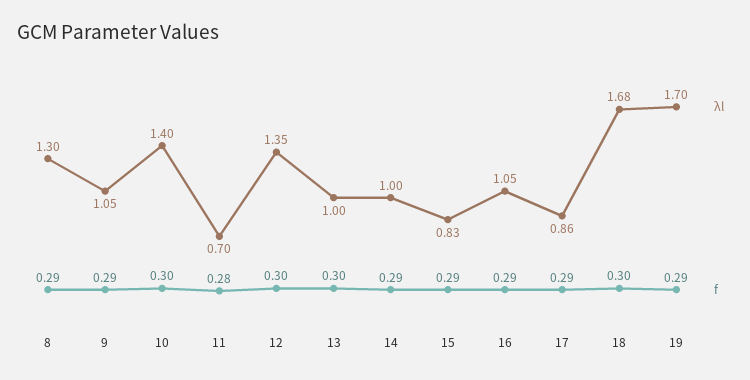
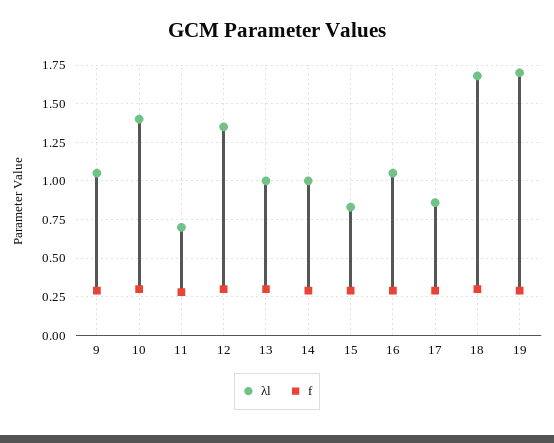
  {
    "λl": {
-     "8": 1.3,
      "9": 1.05,
      "10": 1.4,
      "11": 0.7,
      "12": 1.35,
      "13": 1,
      "14": 1,
      "15": 0.83,
      "16": 1.05,
      "17": 0.86,
      "18": 1.68,
      "19": 1.7
    },
    "f": {
-     "8": 0.29,
      "9": 0.29,
      "10": 0.3,
      "11": 0.28,
      "12": 0.3,
      "13": 0.3,
      "14": 0.29,
      "15": 0.29,
      "16": 0.29,
      "17": 0.29,
      "18": 0.3,
      "19": 0.29
    }
  }

